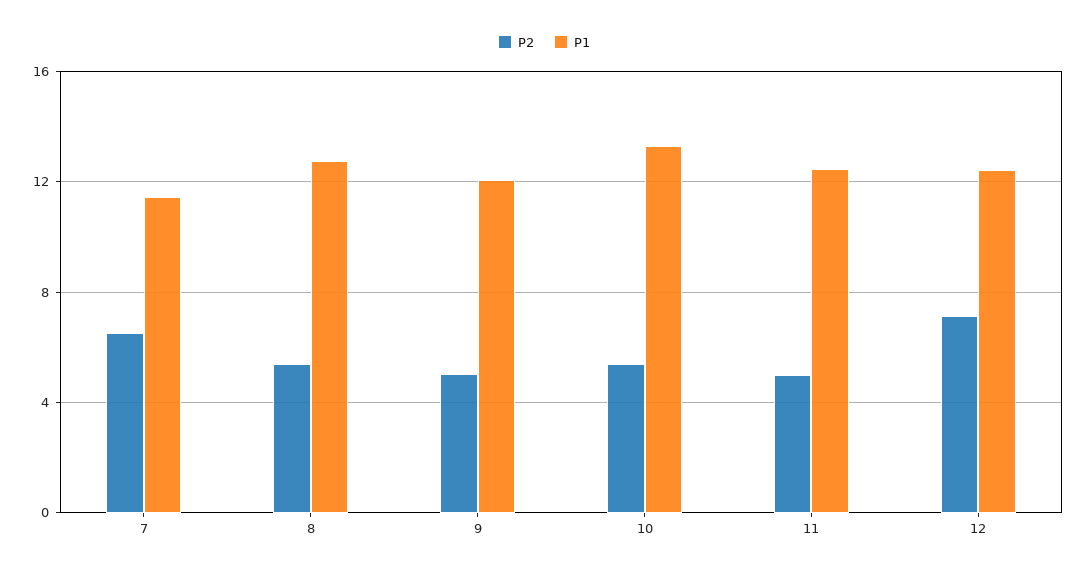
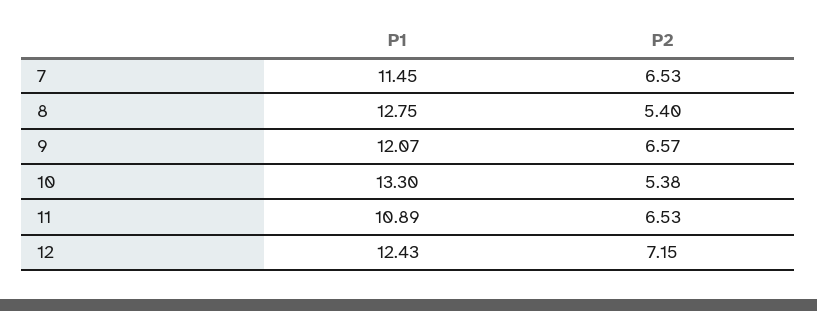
  {
    "P2": {
      "7": 6.53,
      "8": 5.4,
-     "9": 5,
+     "9": 6.57,
      "10": 5.38,
-     "11": 5,
+     "11": 6.53,
      "12": 7.15
    },
    "P1": {
      "7": 11.45,
      "8": 12.75,
      "9": 12.07,
      "10": 13.3,
-     "11": 12.5,
+     "11": 10.89,
      "12": 12.43
    }
  }

